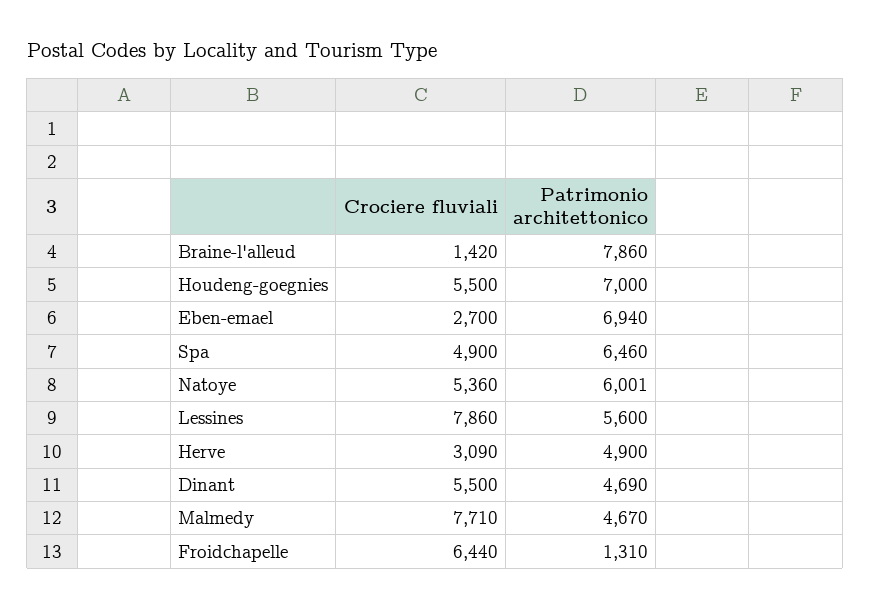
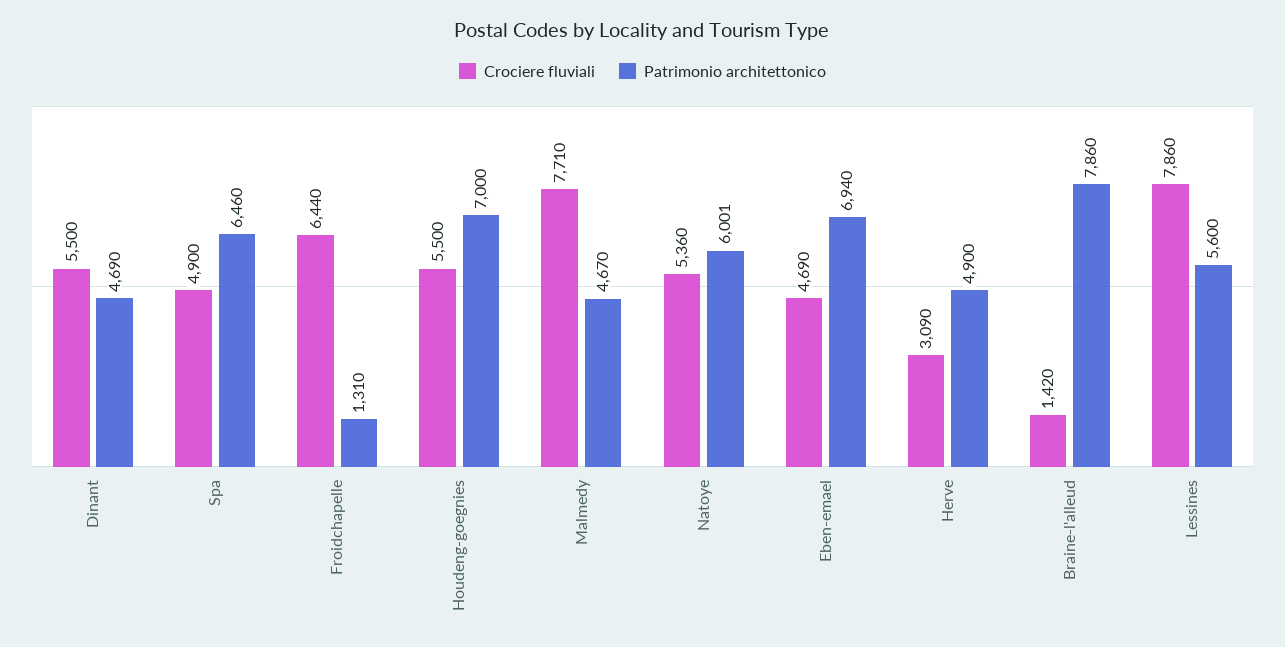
  {
    "Crociere fluviali": {
      "Braine-l'alleud": 1420,
      "Houdeng-goegnies": 5500,
-     "Eben-emael": 2700,
+     "Eben-emael": 4690,
      "Spa": 4900,
      "Natoye": 5360,
      "Lessines": 7860,
      "Herve": 3090,
      "Dinant": 5500,
      "Malmedy": 7710,
      "Froidchapelle": 6440
    },
    "Patrimonio architettonico": {
      "Braine-l'alleud": 7860,
      "Houdeng-goegnies": 7000,
      "Eben-emael": 6940,
      "Spa": 6460,
      "Natoye": 6001,
      "Lessines": 5600,
      "Herve": 4900,
      "Dinant": 4690,
      "Malmedy": 4670,
      "Froidchapelle": 1310
    }
  }

